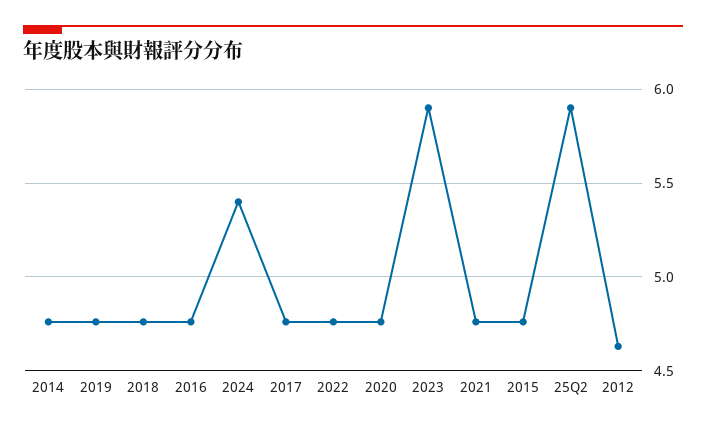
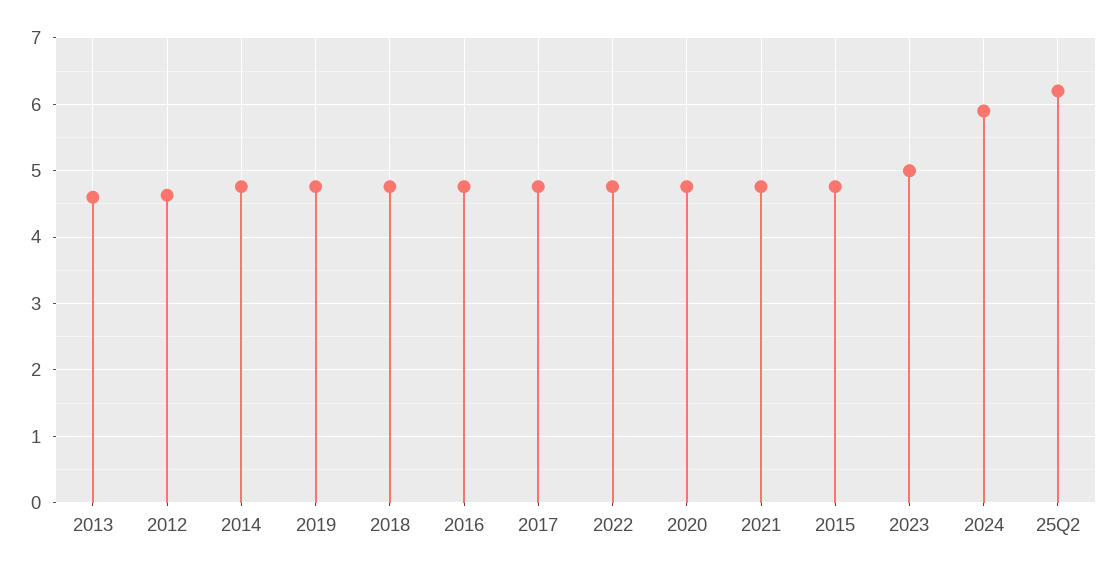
  {
    "2014": 4.75,
    "2019": 4.75,
    "2018": 4.75,
    "2016": 4.75,
-   "2024": 5.4,
+   "2024": 5.9,
    "2017": 4.75,
    "2022": 4.75,
    "2020": 4.75,
-   "2023": 5.9,
+   "2023": 5,
    "2021": 4.75,
    "2015": 4.75,
-   "25Q2": 5.9,
+   "25Q2": 6.2,
-   "2012": 4.65
+   "2012": 4.65,
+   "2013": 4.6
  }

